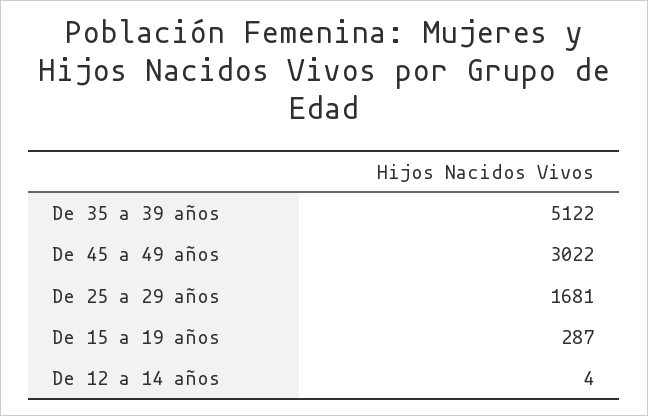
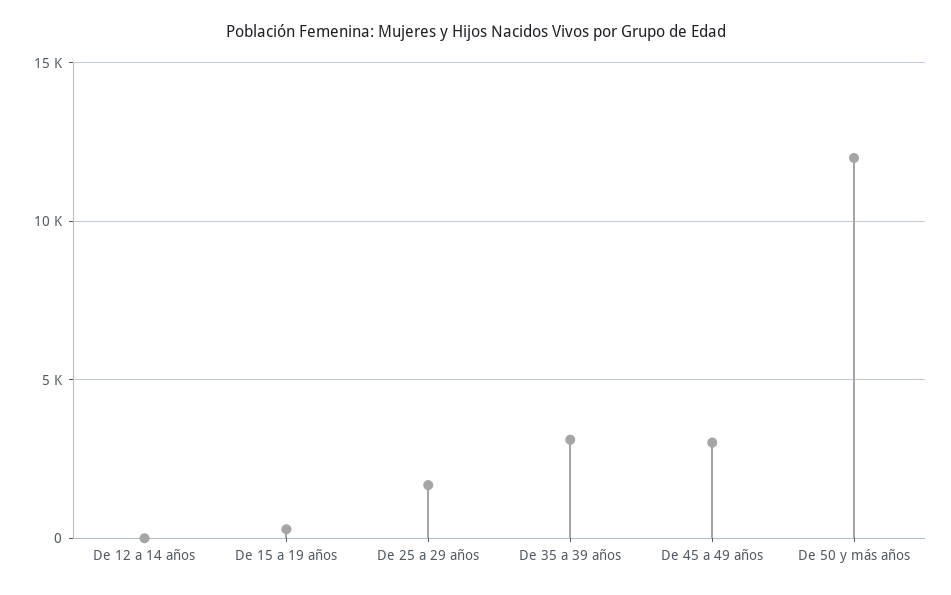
  {
-   "De 35 a 39 años": 5122,
+   "De 35 a 39 años": 3000,
    "De 45 a 49 años": 3022,
    "De 25 a 29 años": 1681,
    "De 15 a 19 años": 287,
-   "De 12 a 14 años": 4
+   "De 12 a 14 años": 4,
+   "De 50 y más años": 12000
  }

